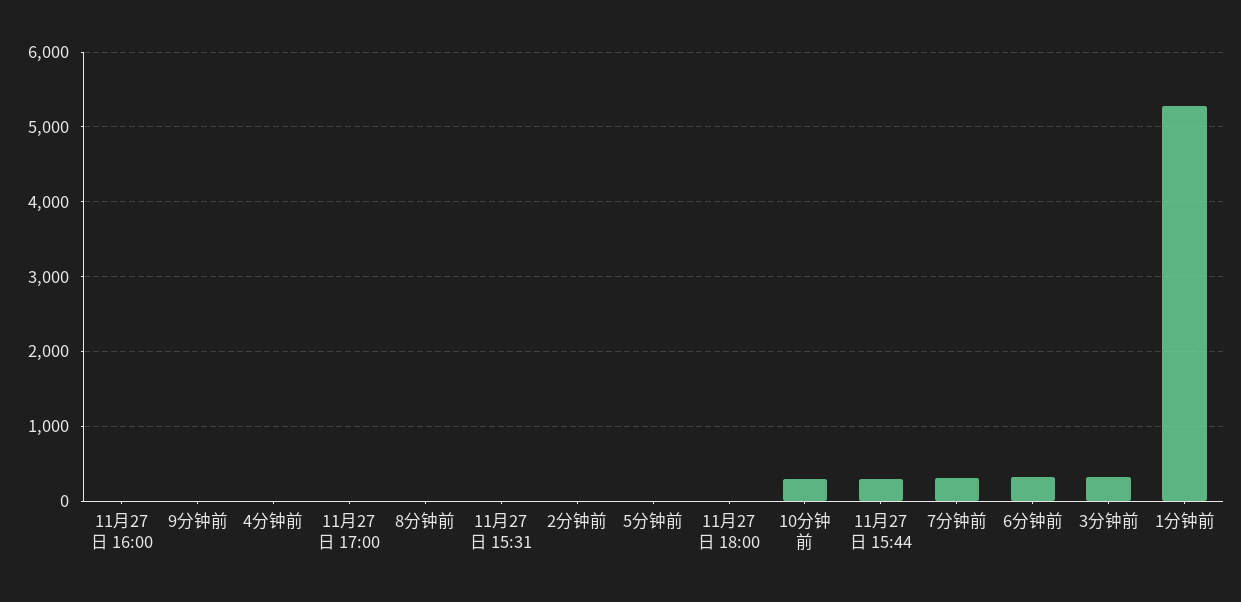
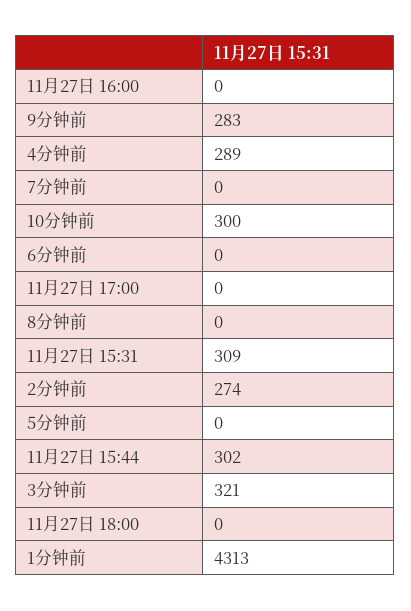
  {
    "11月27日 16:00": 0,
-   "9分钟前": 0,
+   "9分钟前": 283,
-   "4分钟前": 0,
+   "4分钟前": 289,
    "11月27日 17:00": 0,
    "8分钟前": 0,
-   "11月27日 15:31": 0,
+   "11月27日 15:31": 309,
-   "2分钟前": 0,
+   "2分钟前": 274,
    "5分钟前": 0,
    "11月27日 18:00": 0,
    "10分钟前": 300,
    "11月27日 15:44": 302,
-   "7分钟前": 300,
+   "7分钟前": 0,
-   "6分钟前": 300,
+   "6分钟前": 0,
    "3分钟前": 321,
-   "1分钟前": 5300
+   "1分钟前": 4313
  }

